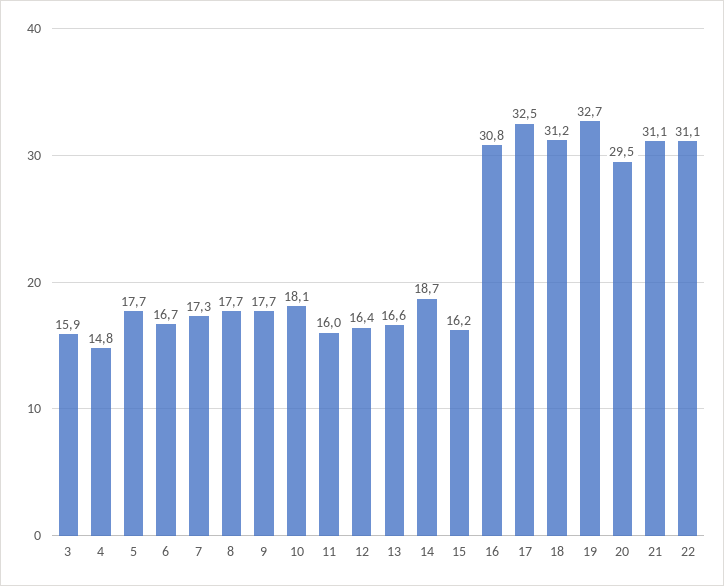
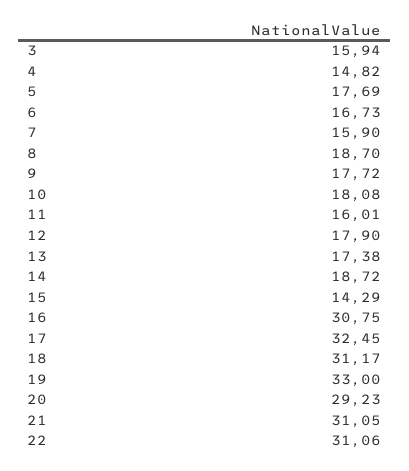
  {
    "3": 15.94,
    "4": 14.82,
    "5": 17.69,
    "6": 16.73,
-   "7": 17.3,
+   "7": 15.9,
-   "8": 17.7,
+   "8": 18.7,
    "9": 17.72,
    "10": 18.08,
    "11": 16.01,
-   "12": 16.4,
+   "12": 17.9,
-   "13": 16.6,
+   "13": 17.38,
    "14": 18.72,
-   "15": 16.2,
+   "15": 14.29,
    "16": 30.75,
    "17": 32.45,
    "18": 31.17,
-   "19": 32.7,
+   "19": 33,
-   "20": 29.5,
+   "20": 29.23,
    "21": 31.05,
    "22": 31.06
  }

